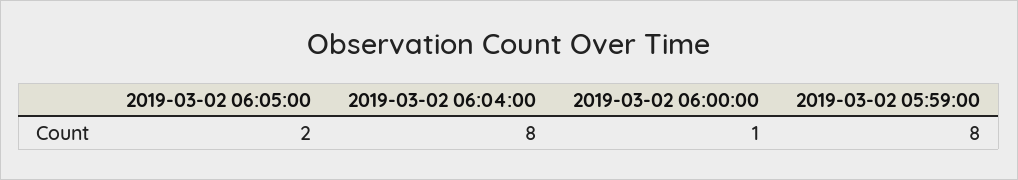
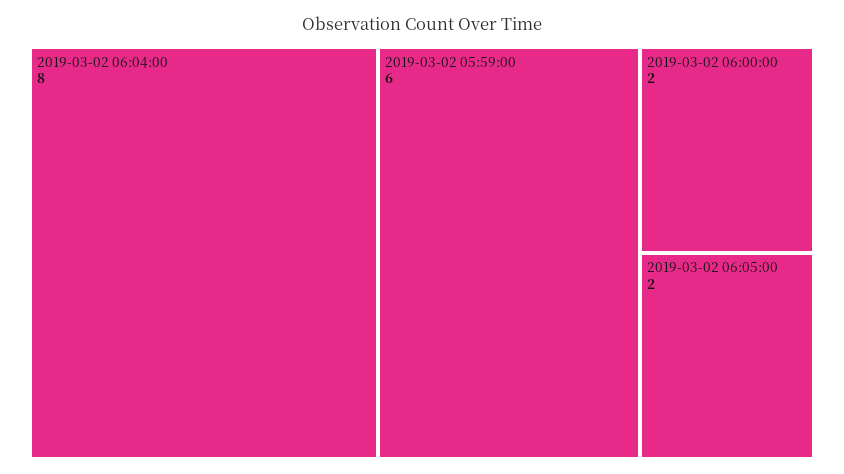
  {
    "2019-03-02 06:05:00": 2,
    "2019-03-02 06:04:00": 8,
-   "2019-03-02 06:00:00": 1,
+   "2019-03-02 06:00:00": 2,
-   "2019-03-02 05:59:00": 8
+   "2019-03-02 05:59:00": 6
  }

